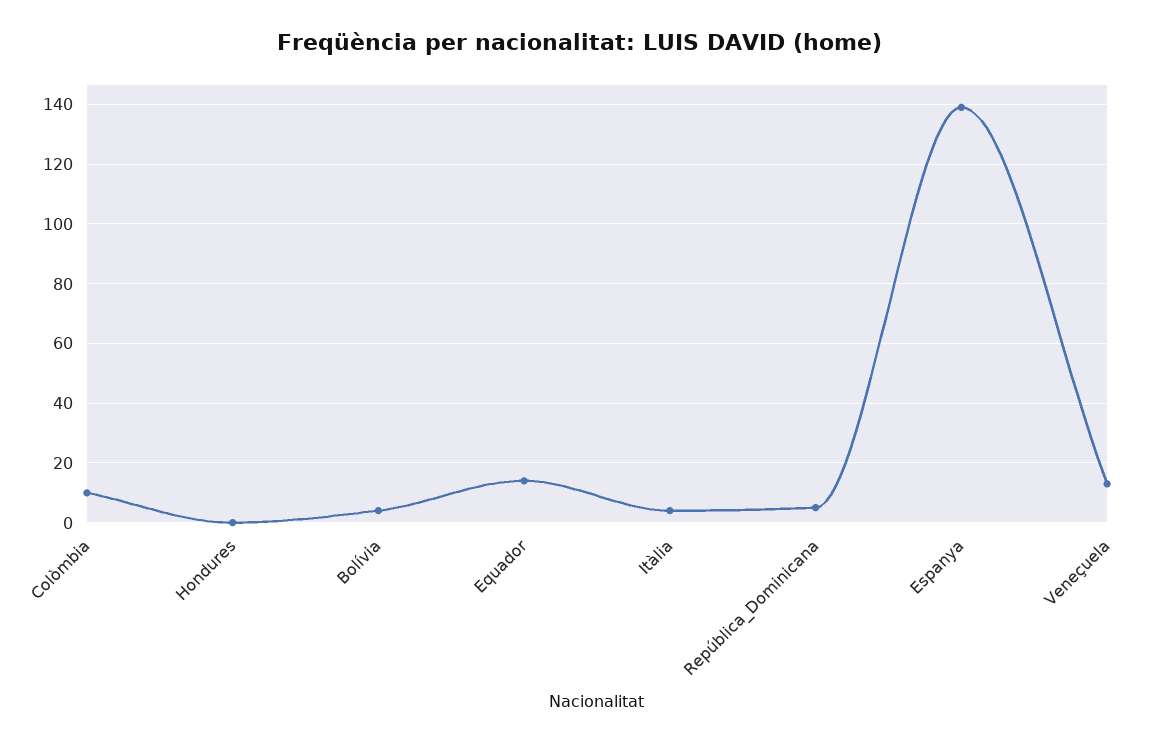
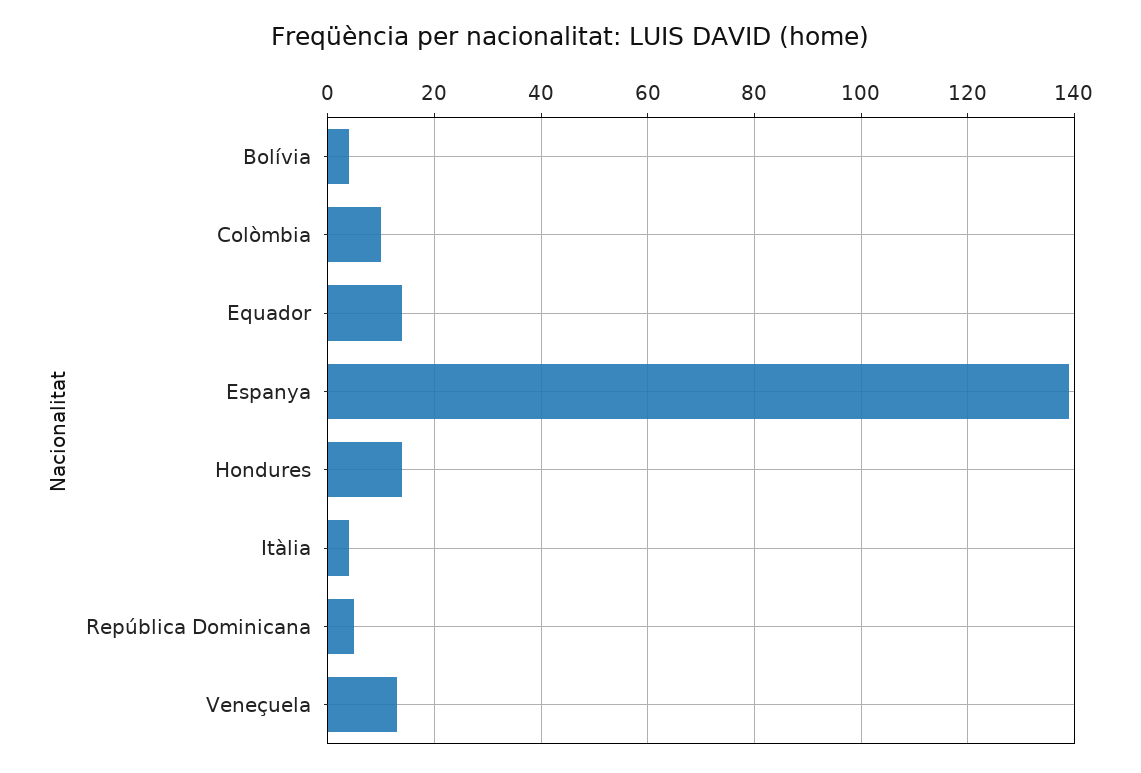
  {
    "Colòmbia": 10,
-   "Hondures": 0,
+   "Hondures": 15,
    "Bolívia": 5,
    "Equador": 15,
    "Itàlia": 5,
    "República_Dominicana": 5,
    "Espanya": 140,
    "Veneçuela": 15
  }

